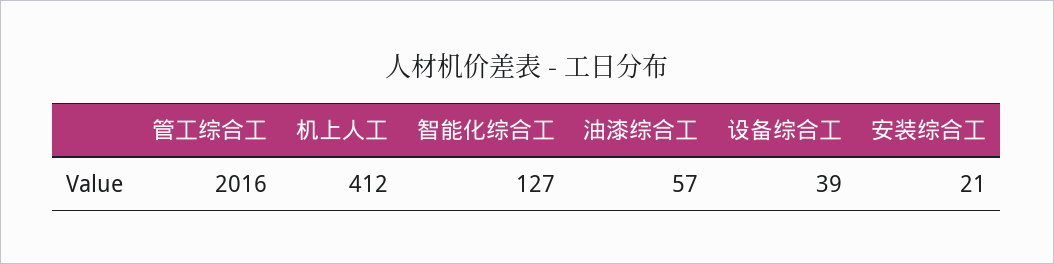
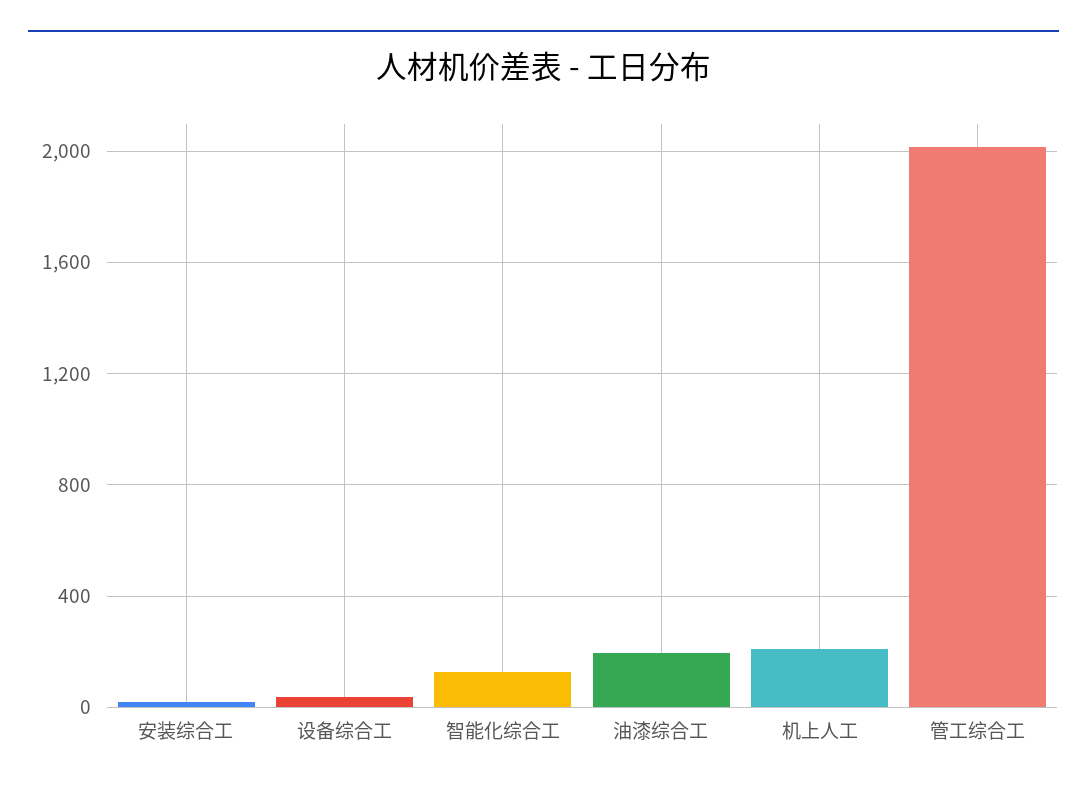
  {
    "管工综合工": 2016,
-   "机上人工": 412,
+   "机上人工": 200,
    "智能化综合工": 127,
-   "油漆综合工": 57,
+   "油漆综合工": 200,
    "设备综合工": 39,
    "安装综合工": 21
  }

